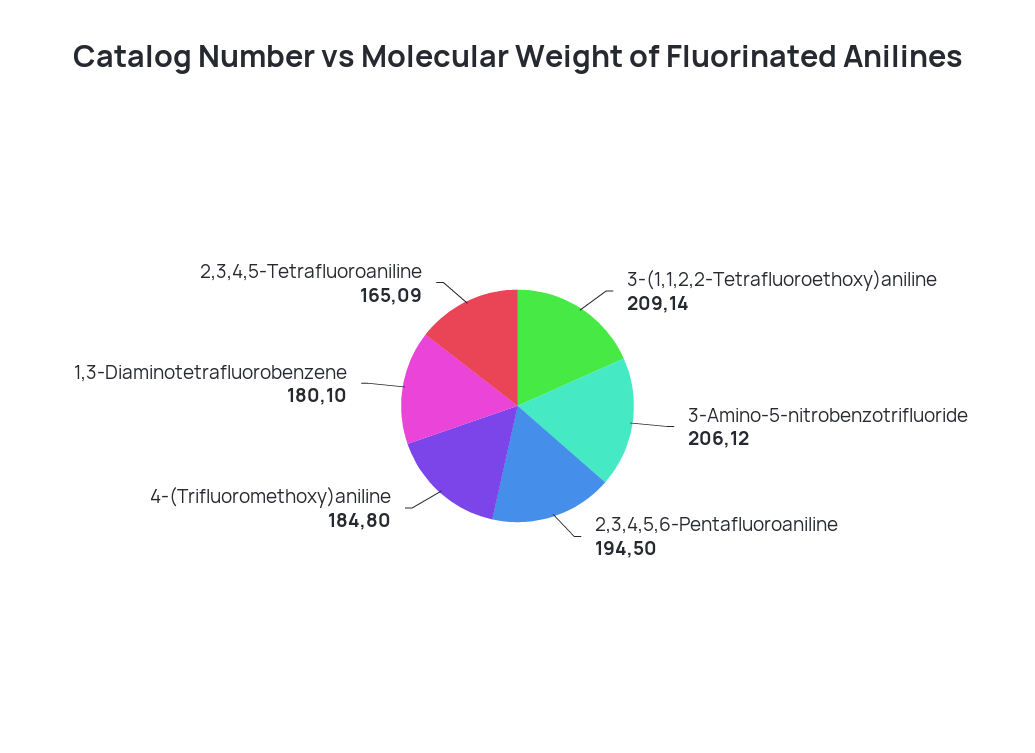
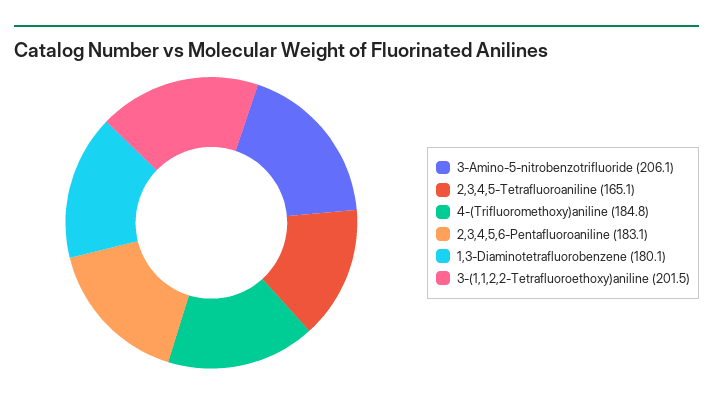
  {
-   "3-(1,1,2,2-Tetrafluoroethoxy)aniline": 209.14,
+   "3-(1,1,2,2-Tetrafluoroethoxy)aniline": 201.5,
    "3-Amino-5-nitrobenzotrifluoride": 206.12,
-   "2,3,4,5,6-Pentafluoroaniline": 194.5,
+   "2,3,4,5,6-Pentafluoroaniline": 183.1,
    "4-(Trifluoromethoxy)aniline": 184.8,
    "1,3-Diaminotetrafluorobenzene": 180.1,
    "2,3,4,5-Tetrafluoroaniline": 165.09
  }

